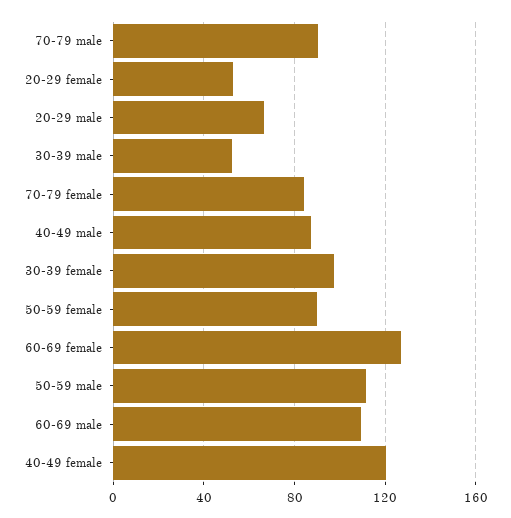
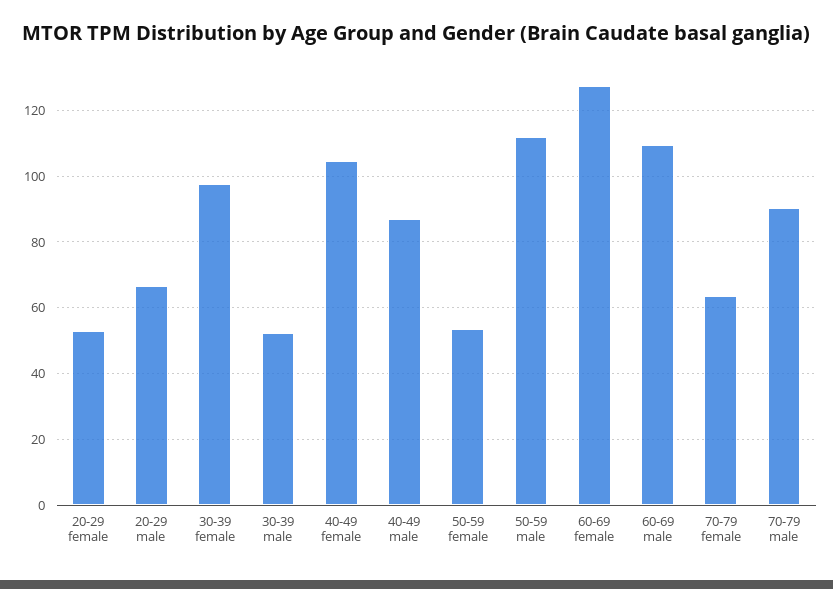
  {
    "70-79 male": 90,
    "20-29 female": 52,
    "20-29 male": 66,
    "30-39 male": 52,
-   "70-79 female": 85,
+   "70-79 female": 64,
    "40-49 male": 88,
    "30-39 female": 98,
-   "50-59 female": 90,
+   "50-59 female": 54,
    "60-69 female": 128,
    "50-59 male": 112,
    "60-69 male": 110,
-   "40-49 female": 120
+   "40-49 female": 104
  }

